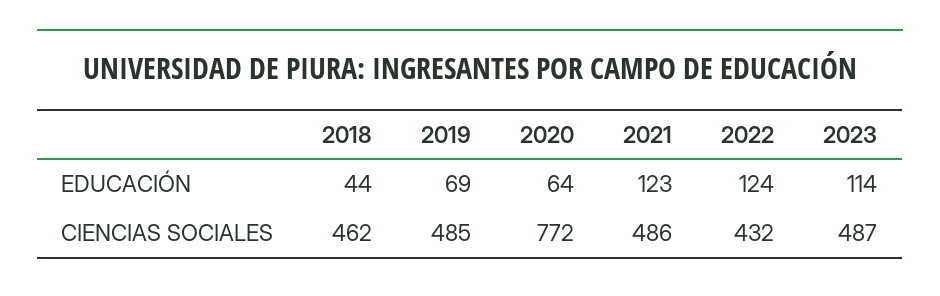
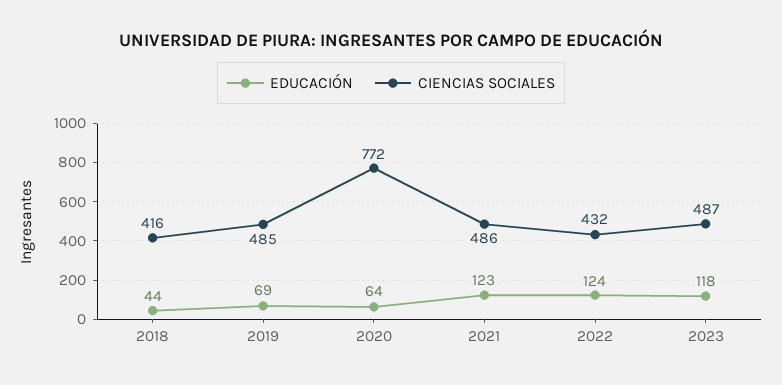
  {
    "EDUCACIÓN": {
      "2018": 44,
      "2019": 69,
      "2020": 64,
      "2021": 123,
      "2022": 124,
-     "2023": 114
+     "2023": 118
    },
    "CIENCIAS SOCIALES": {
-     "2018": 462,
+     "2018": 416,
      "2019": 485,
      "2020": 772,
      "2021": 486,
      "2022": 432,
      "2023": 487
    }
  }

